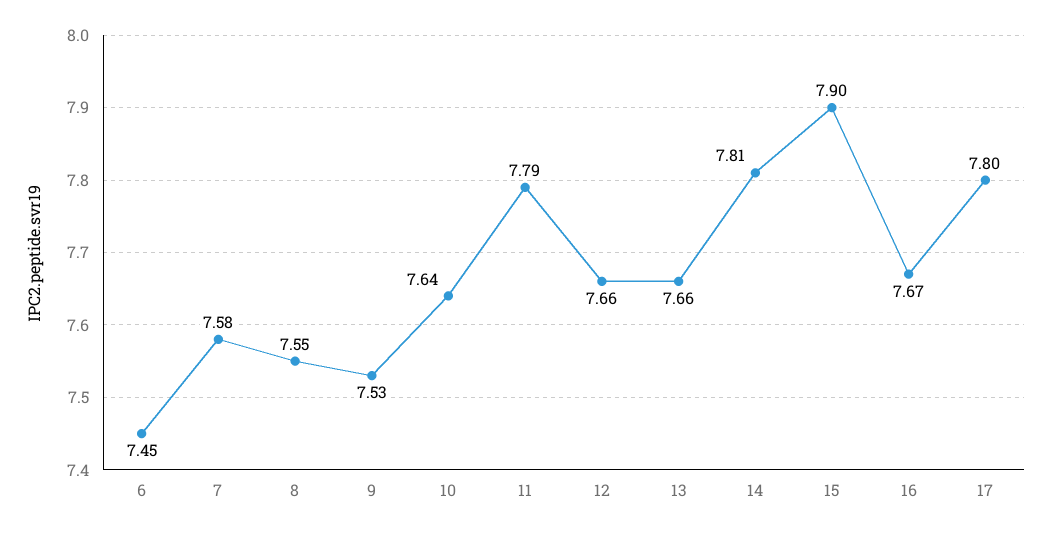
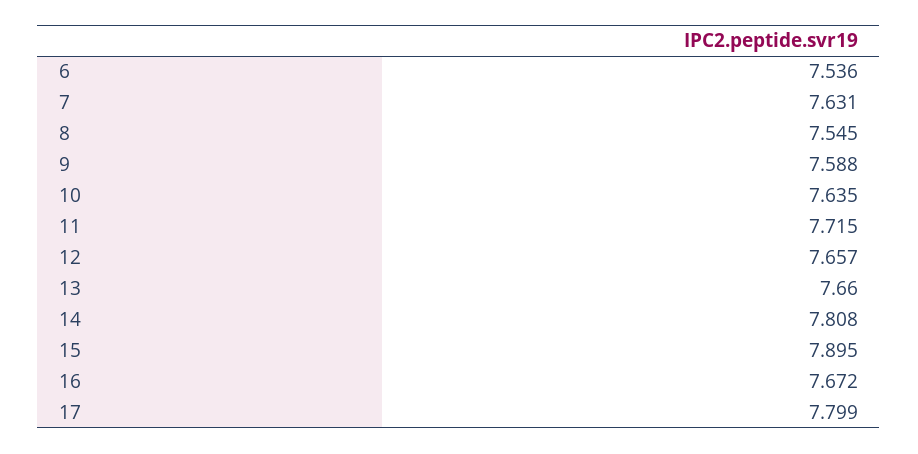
  {
-   "6": 7.45,
+   "6": 7.536,
-   "7": 7.58,
+   "7": 7.631,
    "8": 7.545,
-   "9": 7.53,
+   "9": 7.588,
    "10": 7.635,
-   "11": 7.79,
+   "11": 7.715,
    "12": 7.657,
    "13": 7.66,
    "14": 7.808,
    "15": 7.895,
    "16": 7.672,
    "17": 7.799
  }

